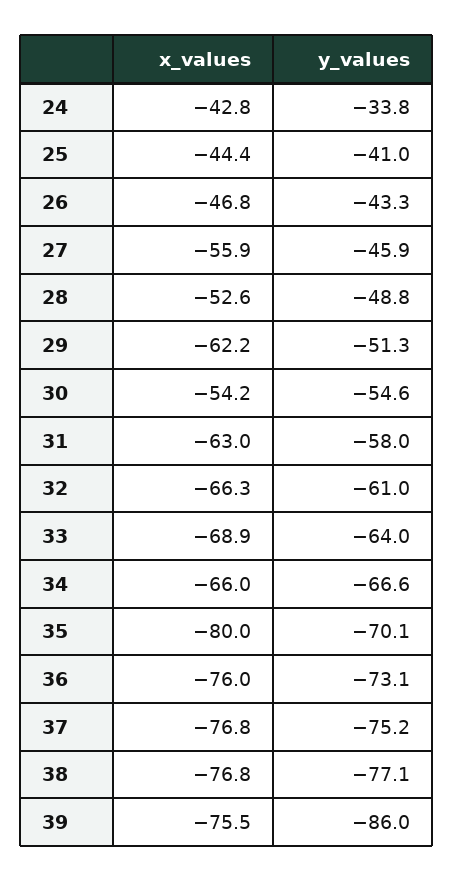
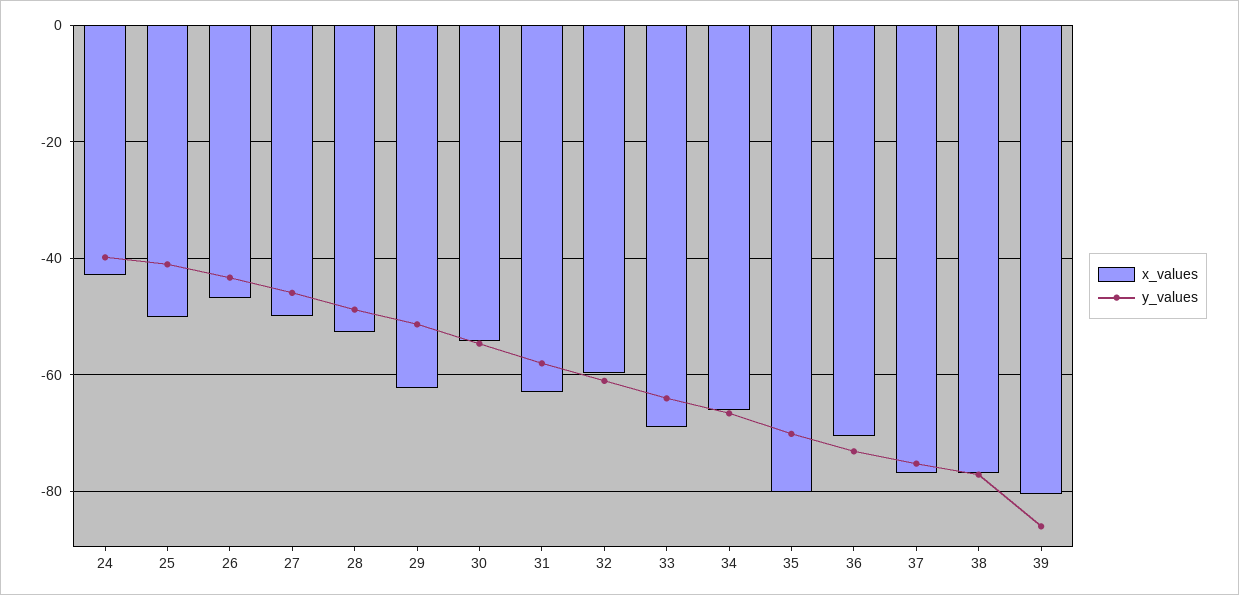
  {
    "x_values": {
      "24": -42.8,
-     "25": -44.4,
+     "25": -50,
      "26": -46.8,
-     "27": -55.9,
+     "27": -50,
      "28": -52.6,
      "29": -62.2,
      "30": -54.2,
      "31": -63,
-     "32": -66.3,
+     "32": -60,
      "33": -68.9,
      "34": -66,
      "35": -80,
-     "36": -76,
+     "36": -70,
      "37": -76.8,
      "38": -76.8,
-     "39": -75.5
+     "39": -80
    },
    "y_values": {
-     "24": -33.8,
+     "24": -40,
      "25": -41,
      "26": -43.3,
      "27": -45.9,
      "28": -48.8,
      "29": -51.3,
      "30": -54.6,
      "31": -58,
      "32": -61,
      "33": -64,
      "34": -66.6,
      "35": -70.1,
      "36": -73.1,
      "37": -75.2,
      "38": -77.1,
      "39": -86
    }
  }

